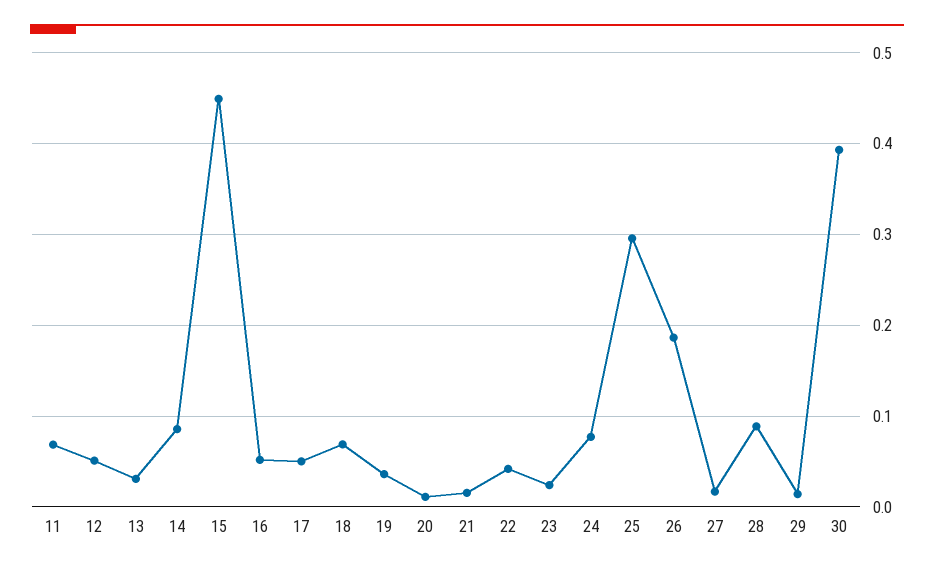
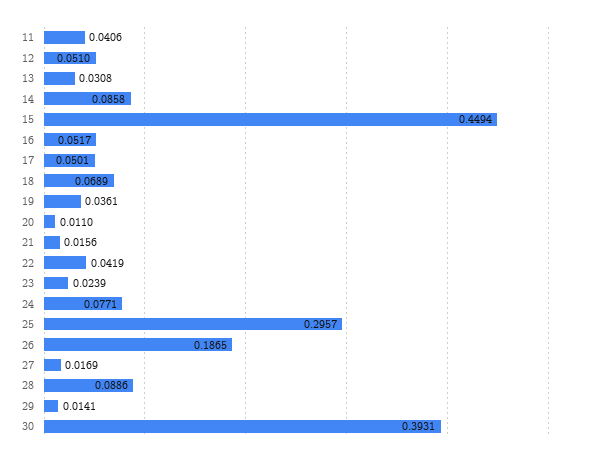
  {
-   "11": 0.07,
+   "11": 0.0406,
    "12": 0.051,
    "13": 0.0308,
    "14": 0.0858,
    "15": 0.4494,
    "16": 0.0517,
    "17": 0.0501,
    "18": 0.0689,
    "19": 0.0361,
    "20": 0.011,
    "21": 0.0156,
    "22": 0.0419,
    "23": 0.0239,
    "24": 0.0771,
    "25": 0.2957,
    "26": 0.1865,
    "27": 0.0169,
    "28": 0.0886,
    "29": 0.0141,
    "30": 0.3931
  }

